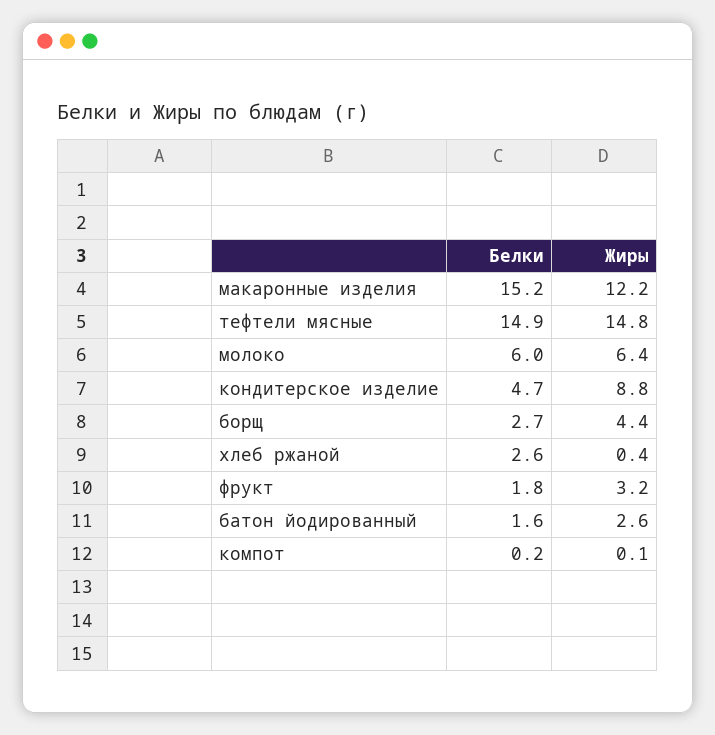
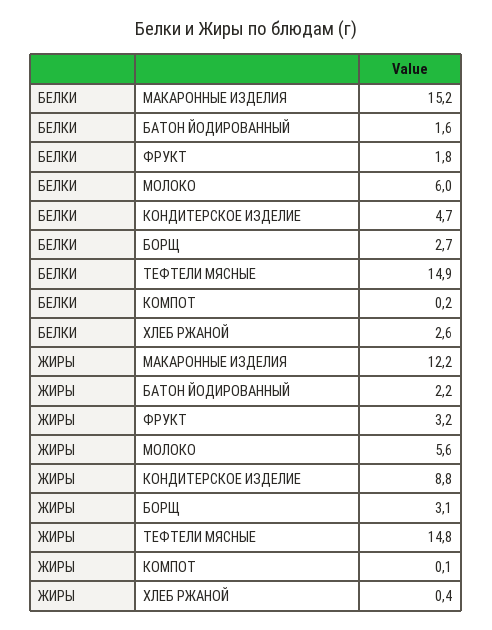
  {
    "Белки": {
      "макаронные изделия": 15.2,
      "тефтели мясные": 14.9,
      "молоко": 6,
      "кондитерское изделие": 4.7,
      "борщ": 2.7,
      "хлеб ржаной": 2.6,
      "фрукт": 1.8,
      "батон йодированный": 1.6,
      "компот": 0.2
    },
    "Жиры": {
      "макаронные изделия": 12.2,
      "тефтели мясные": 14.8,
-     "молоко": 6.4,
+     "молоко": 5.6,
      "кондитерское изделие": 8.8,
-     "борщ": 4.4,
+     "борщ": 3.1,
      "хлеб ржаной": 0.4,
      "фрукт": 3.2,
-     "батон йодированный": 2.6,
+     "батон йодированный": 2.2,
      "компот": 0.1
    }
  }

